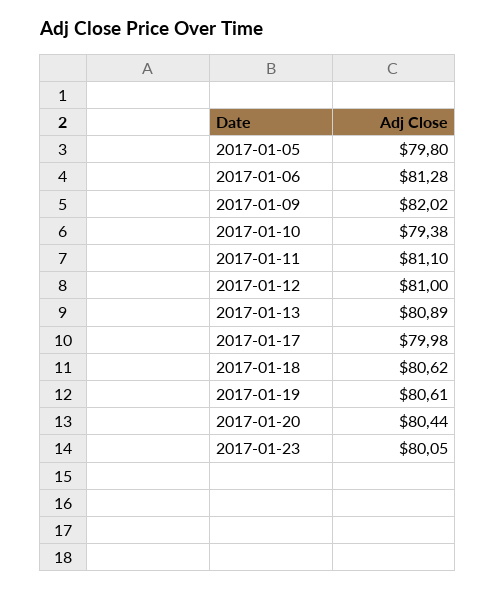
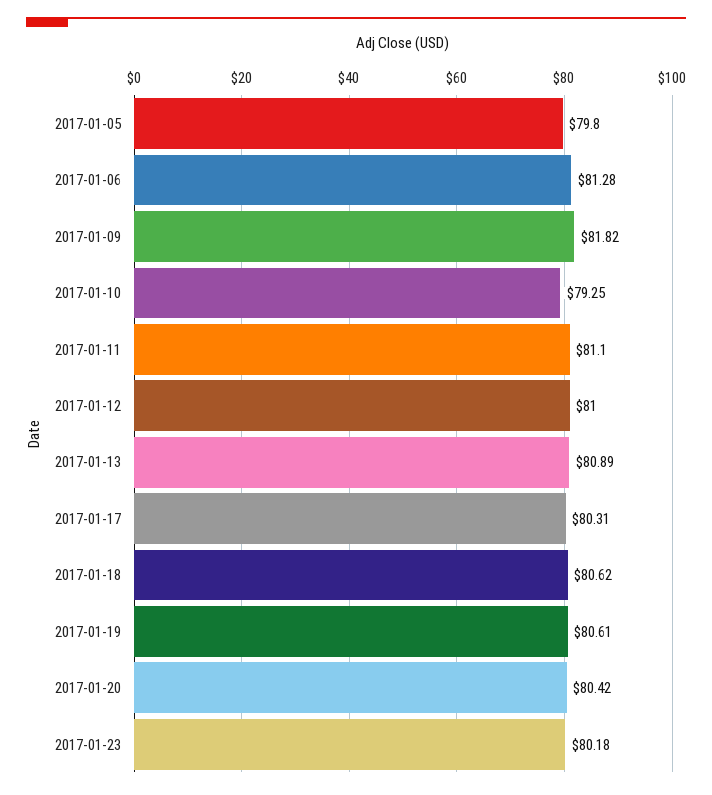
  {
    "2017-01-05": 79.8,
    "2017-01-06": 81.28,
-   "2017-01-09": 82.02,
+   "2017-01-09": 81.82,
-   "2017-01-10": 79.38,
+   "2017-01-10": 79.25,
    "2017-01-11": 81.1,
    "2017-01-12": 81,
    "2017-01-13": 80.89,
-   "2017-01-17": 79.98,
+   "2017-01-17": 80.31,
    "2017-01-18": 80.62,
    "2017-01-19": 80.61,
-   "2017-01-20": 80.44,
+   "2017-01-20": 80.42,
-   "2017-01-23": 80.05
+   "2017-01-23": 80.18
  }

